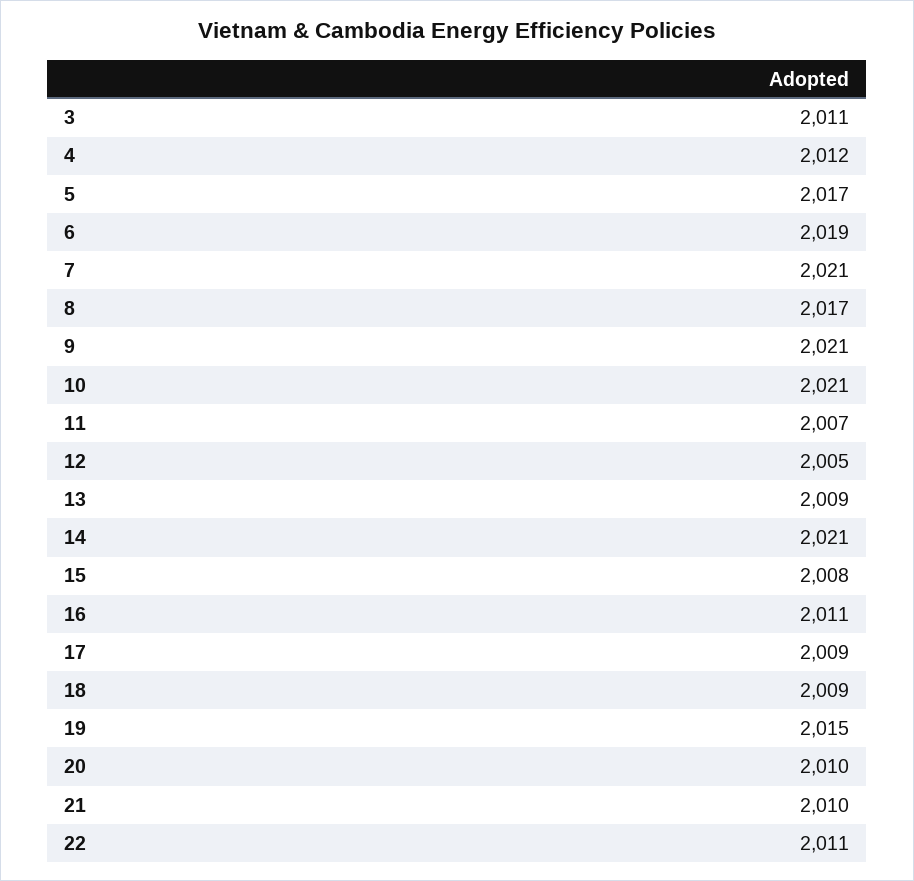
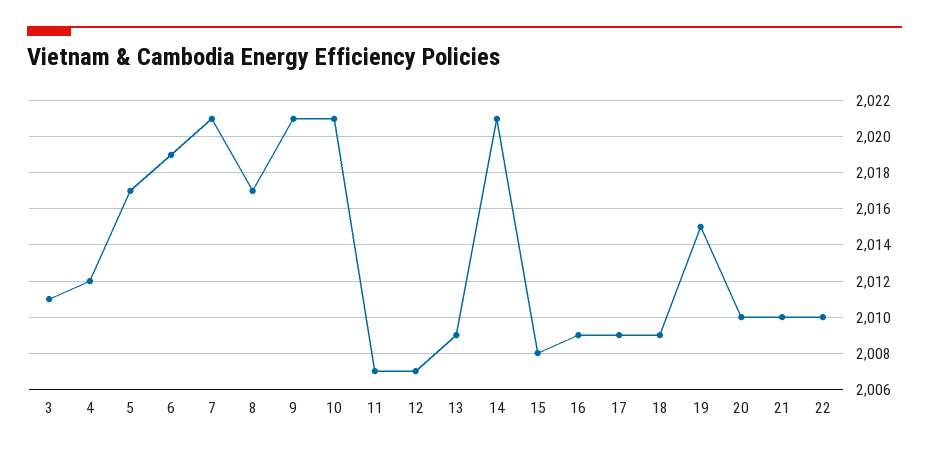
  {
    "3": 2011,
    "4": 2012,
    "5": 2017,
    "6": 2019,
    "7": 2021,
    "8": 2017,
    "9": 2021,
    "10": 2021,
    "11": 2007,
-   "12": 2005,
+   "12": 2007,
    "13": 2009,
    "14": 2021,
    "15": 2008,
-   "16": 2011,
+   "16": 2009,
    "17": 2009,
    "18": 2009,
    "19": 2015,
    "20": 2010,
    "21": 2010,
-   "22": 2011
+   "22": 2010
  }

